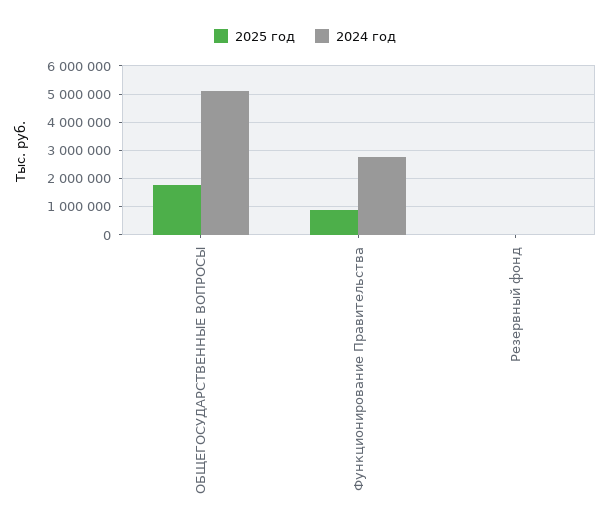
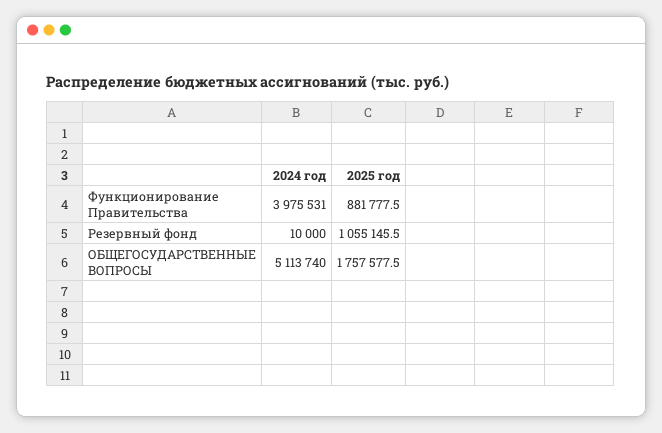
  {
    "2025 год": {
      "ОБЩЕГОСУДАРСТВЕННЫЕ ВОПРОСЫ": 1757577.5,
      "Функционирование Правительства": 881777.5,
-     "Резервный фонд": 0
+     "Резервный фонд": 1055145.5
    },
    "2024 год": {
      "ОБЩЕГОСУДАРСТВЕННЫЕ ВОПРОСЫ": 5113740,
-     "Функционирование Правительства": 2750000,
+     "Функционирование Правительства": 3975531,
      "Резервный фонд": 10000
    }
  }

